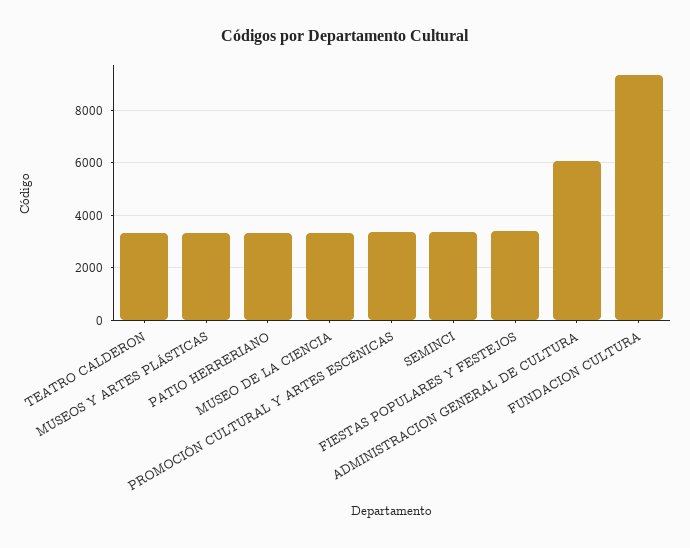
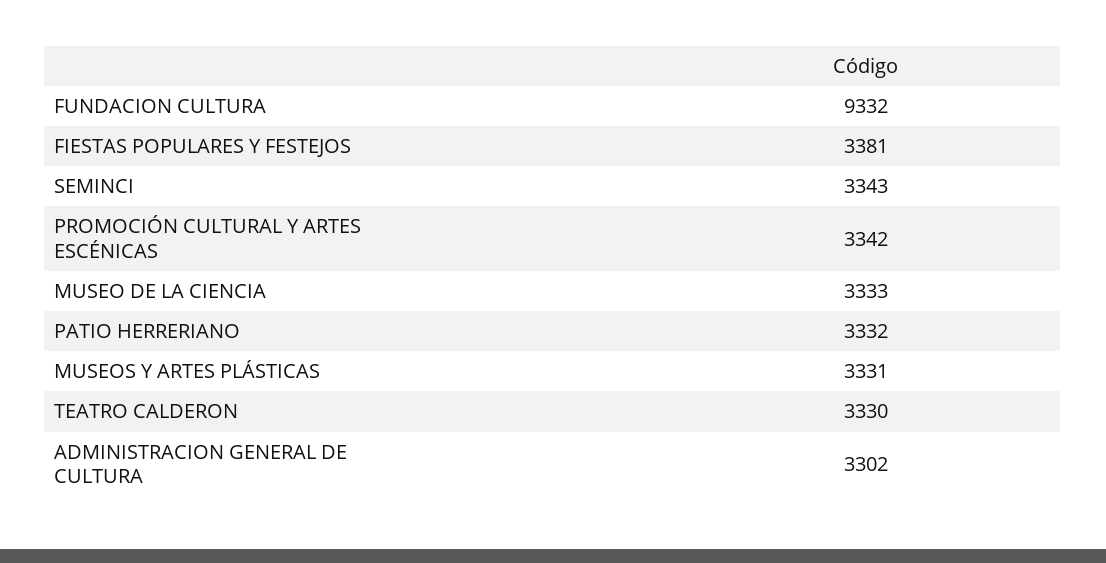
  {
    "TEATRO CALDERON": 3330,
    "MUSEOS Y ARTES PLÁSTICAS": 3331,
    "PATIO HERRERIANO": 3332,
    "MUSEO DE LA CIENCIA": 3333,
    "PROMOCIÓN CULTURAL Y ARTES ESCÉNICAS": 3342,
    "SEMINCI": 3343,
    "FIESTAS POPULARES Y FESTEJOS": 3381,
-   "ADMINISTRACION GENERAL DE CULTURA": 6000,
+   "ADMINISTRACION GENERAL DE CULTURA": 3302,
    "FUNDACION CULTURA": 9332
  }

